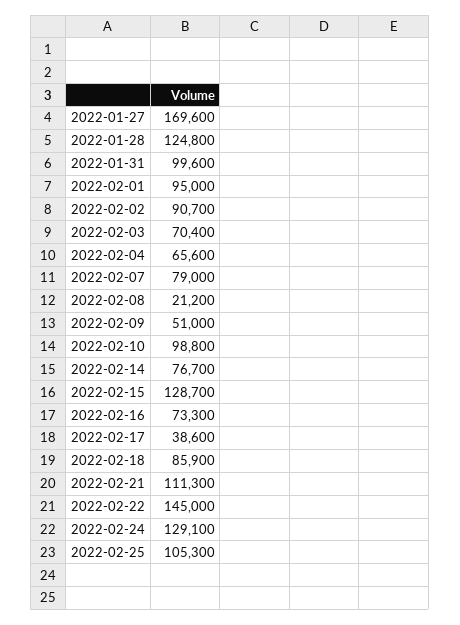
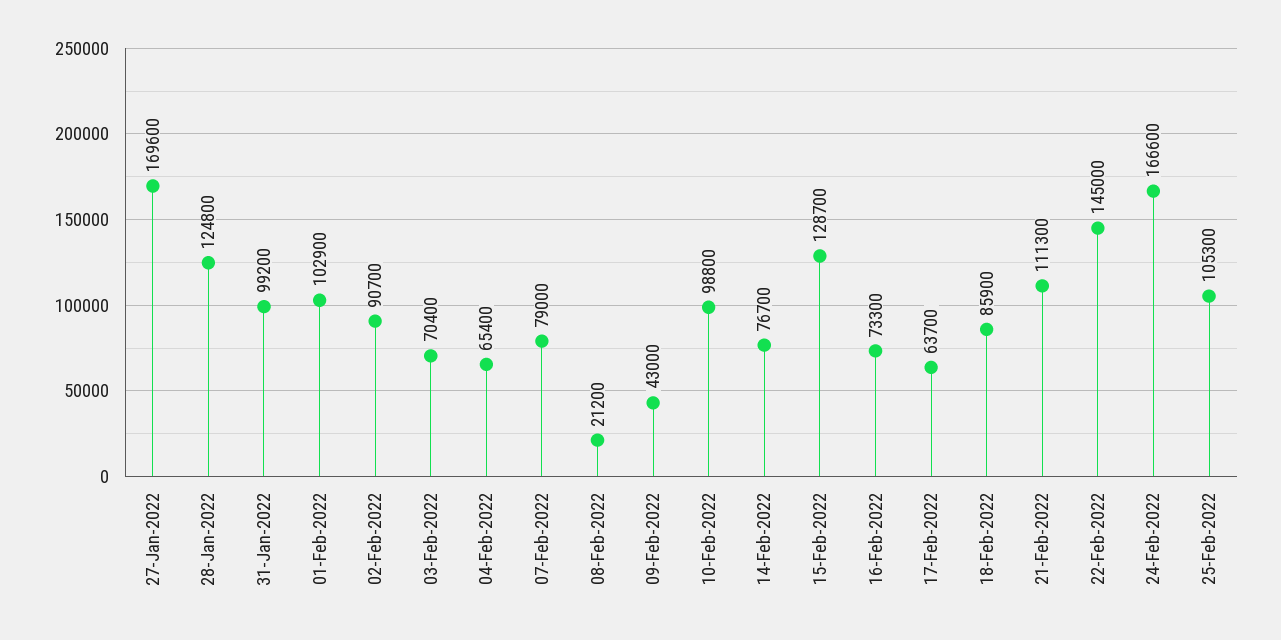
  {
    "2022-01-27": 169600,
    "2022-01-28": 124800,
-   "2022-01-31": 99600,
+   "2022-01-31": 99200,
-   "2022-02-01": 95000,
+   "2022-02-01": 102900,
    "2022-02-02": 90700,
    "2022-02-03": 70400,
-   "2022-02-04": 65600,
+   "2022-02-04": 65400,
    "2022-02-07": 79000,
    "2022-02-08": 21200,
-   "2022-02-09": 51000,
+   "2022-02-09": 43000,
    "2022-02-10": 98800,
    "2022-02-14": 76700,
    "2022-02-15": 128700,
    "2022-02-16": 73300,
-   "2022-02-17": 38600,
+   "2022-02-17": 63700,
    "2022-02-18": 85900,
    "2022-02-21": 111300,
    "2022-02-22": 145000,
-   "2022-02-24": 129100,
+   "2022-02-24": 166600,
    "2022-02-25": 105300
  }

